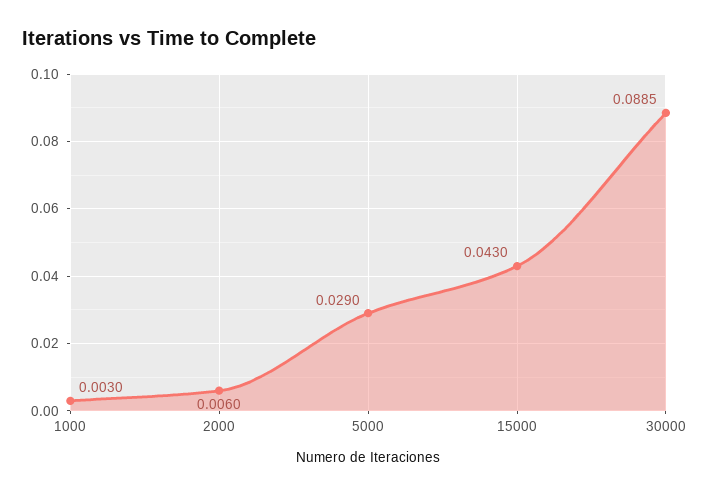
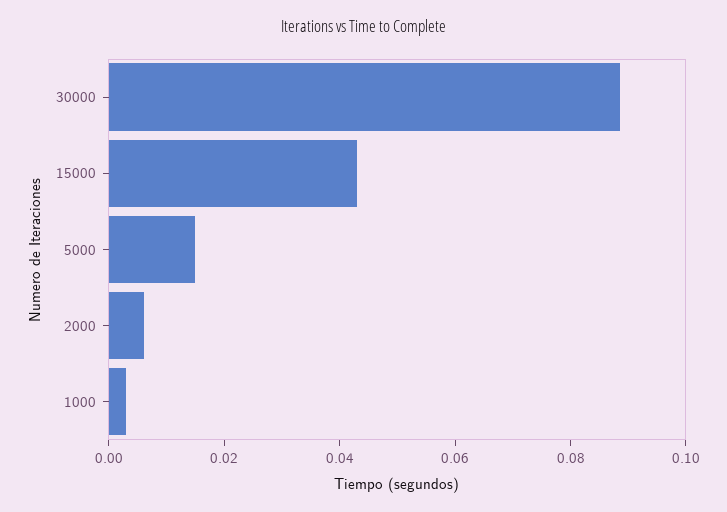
  {
    "1000": 0.003,
    "2000": 0.006,
-   "5000": 0.029,
+   "5000": 0.015,
    "15000": 0.043,
    "30000": 0.0885
  }

